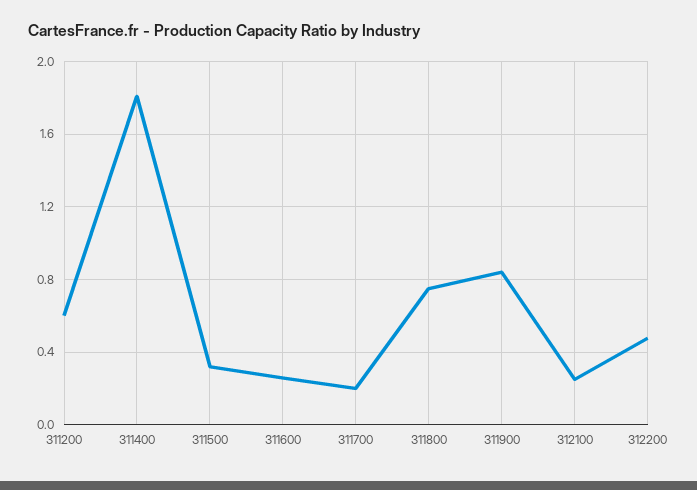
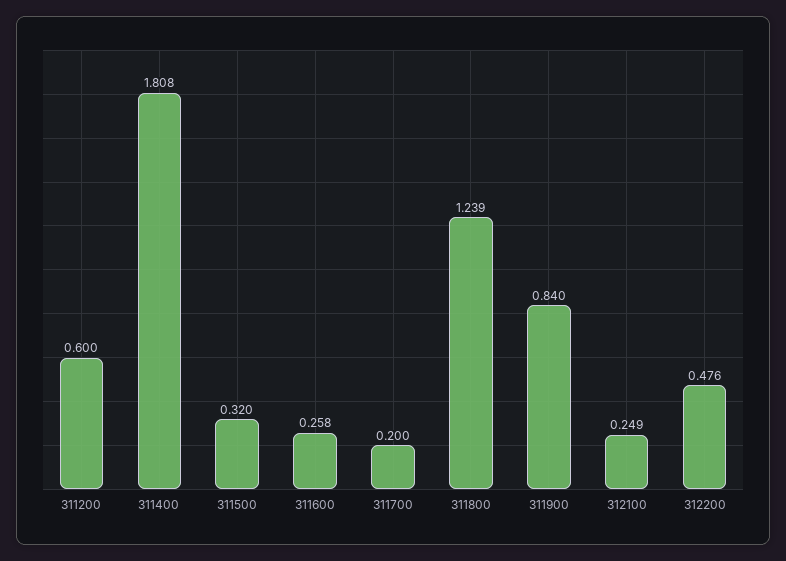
  {
    "311200": 0.6,
    "311400": 1.808,
    "311500": 0.32,
    "311600": 0.258,
    "311700": 0.2,
-   "311800": 0.75,
+   "311800": 1.239,
    "311900": 0.84,
    "312100": 0.249,
    "312200": 0.476
  }

